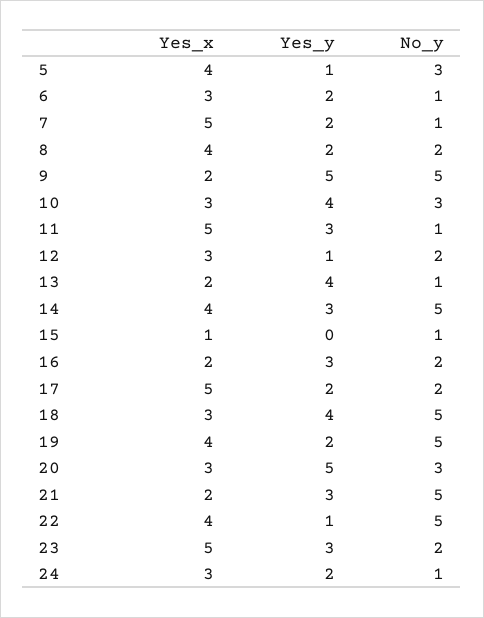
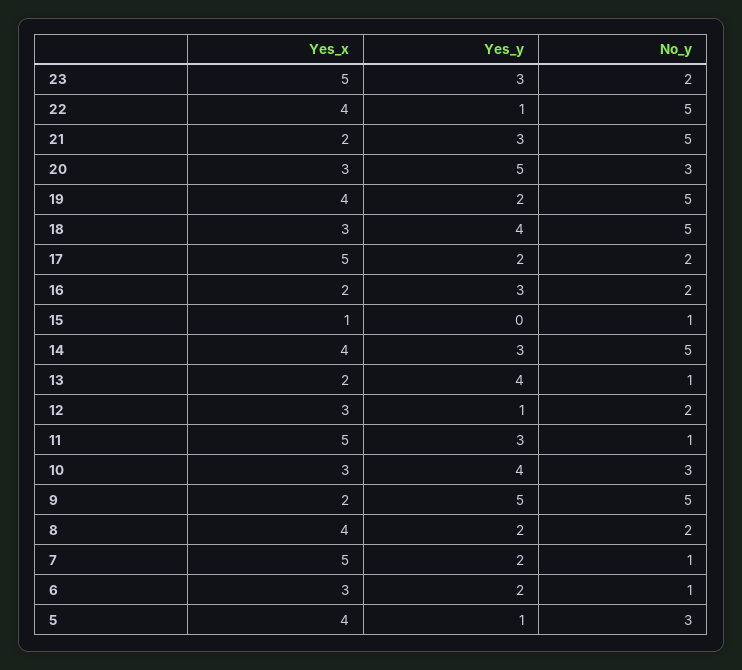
  {
    "Yes_x": {
      "5": 4,
      "6": 3,
      "7": 5,
      "8": 4,
      "9": 2,
      "10": 3,
      "11": 5,
      "12": 3,
      "13": 2,
      "14": 4,
      "15": 1,
      "16": 2,
      "17": 5,
      "18": 3,
      "19": 4,
      "20": 3,
      "21": 2,
      "22": 4,
-     "23": 5,
+     "23": 5
-     "24": 3
    },
    "Yes_y": {
      "5": 1,
      "6": 2,
      "7": 2,
      "8": 2,
      "9": 5,
      "10": 4,
      "11": 3,
      "12": 1,
      "13": 4,
      "14": 3,
      "15": 0,
      "16": 3,
      "17": 2,
      "18": 4,
      "19": 2,
      "20": 5,
      "21": 3,
      "22": 1,
-     "23": 3,
+     "23": 3
-     "24": 2
    },
    "No_y": {
      "5": 3,
      "6": 1,
      "7": 1,
      "8": 2,
      "9": 5,
      "10": 3,
      "11": 1,
      "12": 2,
      "13": 1,
      "14": 5,
      "15": 1,
      "16": 2,
      "17": 2,
      "18": 5,
      "19": 5,
      "20": 3,
      "21": 5,
      "22": 5,
-     "23": 2,
+     "23": 2
-     "24": 1
    }
  }

